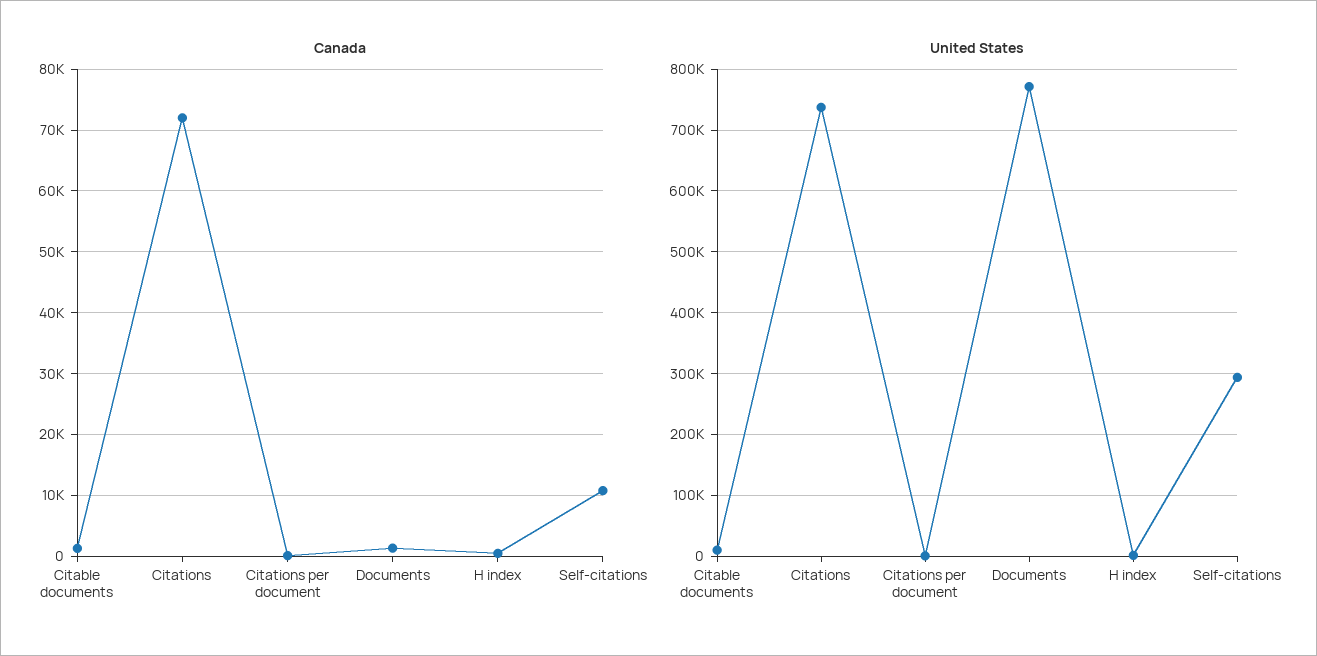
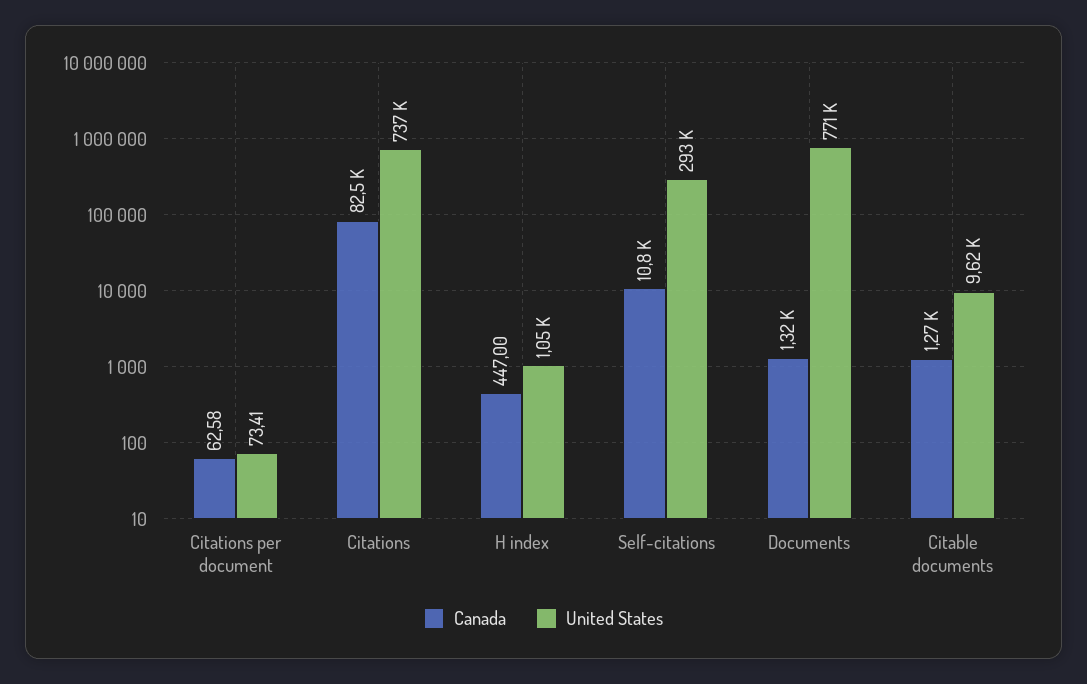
  {
    "Canada": {
      "Citable documents": 1270,
-     "Citations": 72000,
+     "Citations": 82500,
      "Citations per document": 62.58,
      "Documents": 1320,
      "H index": 447,
      "Self-citations": 10800
    },
    "United States": {
      "Citable documents": 9620,
      "Citations": 737000,
      "Citations per document": 73.41,
      "Documents": 771000,
      "H index": 1050,
      "Self-citations": 293000
    }
  }

